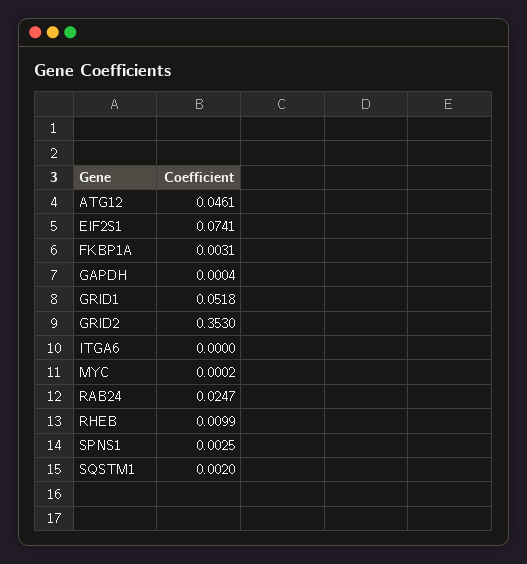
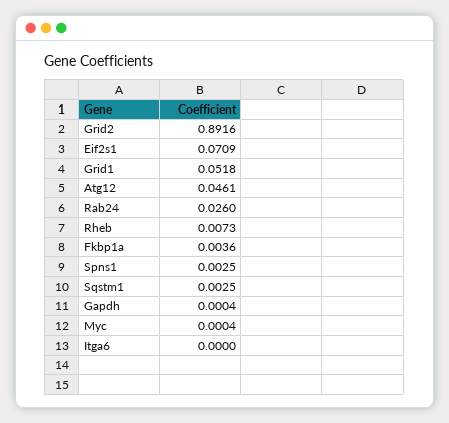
  {
    "ATG12": 0.0461,
-   "EIF2S1": 0.0741,
+   "EIF2S1": 0.0709,
-   "FKBP1A": 0.0031,
+   "FKBP1A": 0.0036,
    "GAPDH": 0.0004,
    "GRID1": 0.0518,
-   "GRID2": 0.353,
+   "GRID2": 0.8916,
    "ITGA6": 0,
-   "MYC": 0.0002,
+   "MYC": 0.0004,
-   "RAB24": 0.0247,
+   "RAB24": 0.026,
-   "RHEB": 0.0099,
+   "RHEB": 0.0073,
    "SPNS1": 0.0025,
-   "SQSTM1": 0.002
+   "SQSTM1": 0.0025
  }

